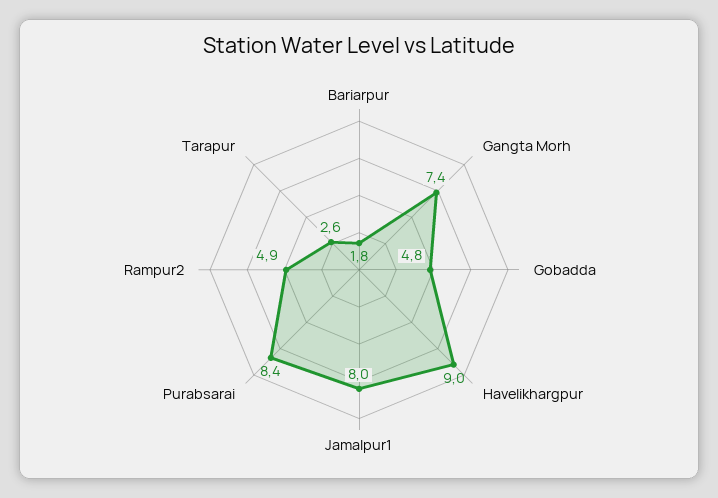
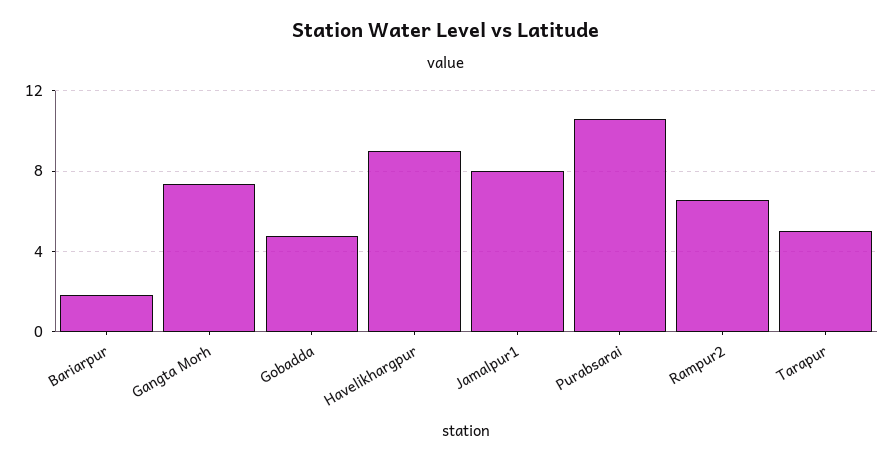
  {
    "Bariarpur": 1.8,
    "Gangta Morh": 7.4,
    "Gobadda": 4.8,
    "Havelikhargpur": 9,
    "Jamalpur1": 8,
-   "Purabsarai": 8.4,
+   "Purabsarai": 10.5,
-   "Rampur2": 4.9,
+   "Rampur2": 6.5,
-   "Tarapur": 2.6
+   "Tarapur": 5
  }

